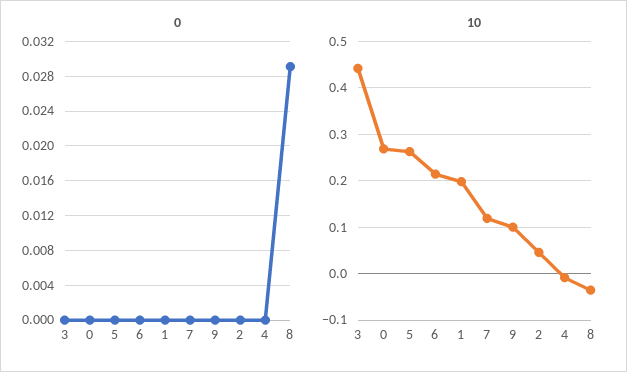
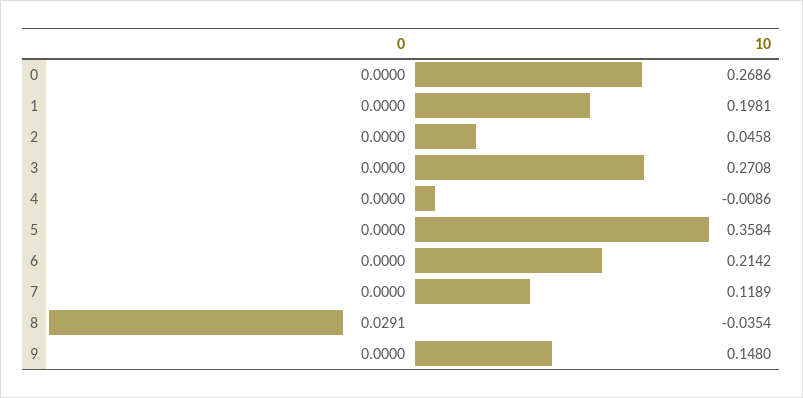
  {
    "0": {
      "3": 0,
      "0": 0,
      "5": 0,
      "6": 0,
      "1": 0,
      "7": 0,
      "9": 0,
      "2": 0,
      "4": 0,
      "8": 0.0291
    },
    "10": {
-     "3": 0.44,
+     "3": 0.2708,
      "0": 0.2686,
-     "5": 0.26,
+     "5": 0.3584,
      "6": 0.2142,
      "1": 0.1981,
      "7": 0.1189,
-     "9": 0.1,
+     "9": 0.148,
      "2": 0.0458,
      "4": -0.0086,
      "8": -0.0354
    }
  }

